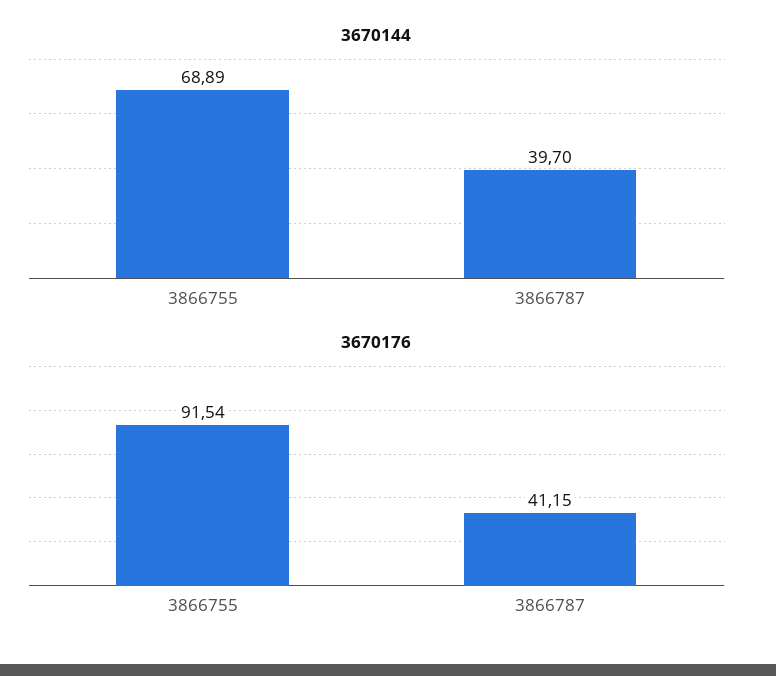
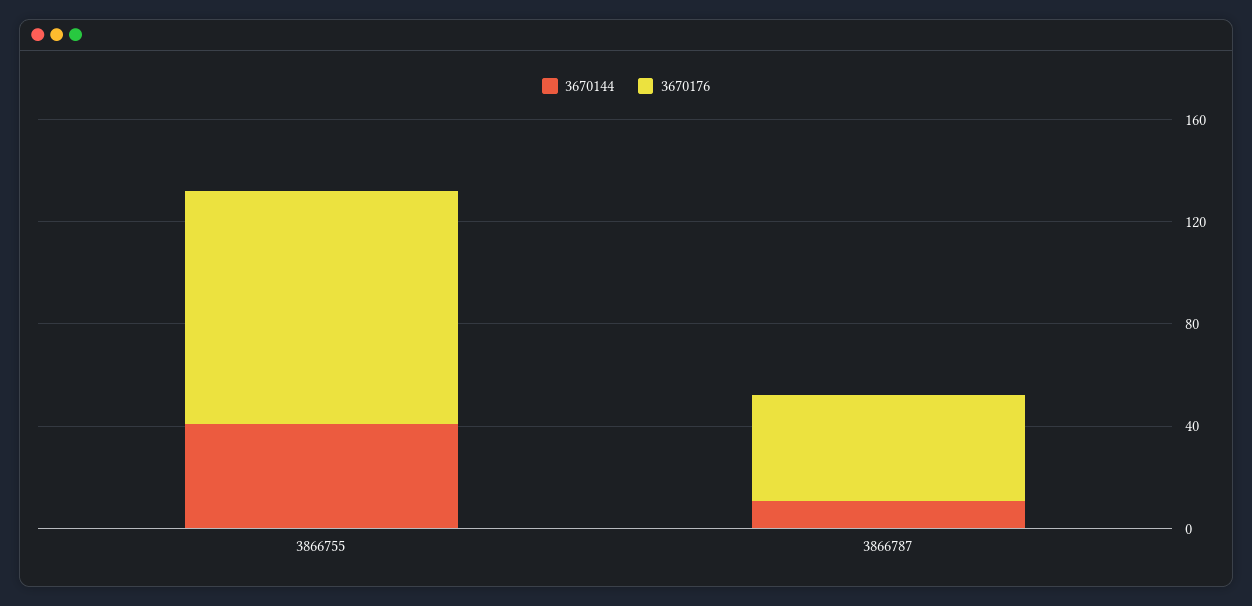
  {
    "3670144": {
-     "3866755": 68.89,
+     "3866755": 40,
-     "3866787": 39.7
+     "3866787": 10
    },
    "3670176": {
      "3866755": 91.54,
      "3866787": 41.15
    }
  }

